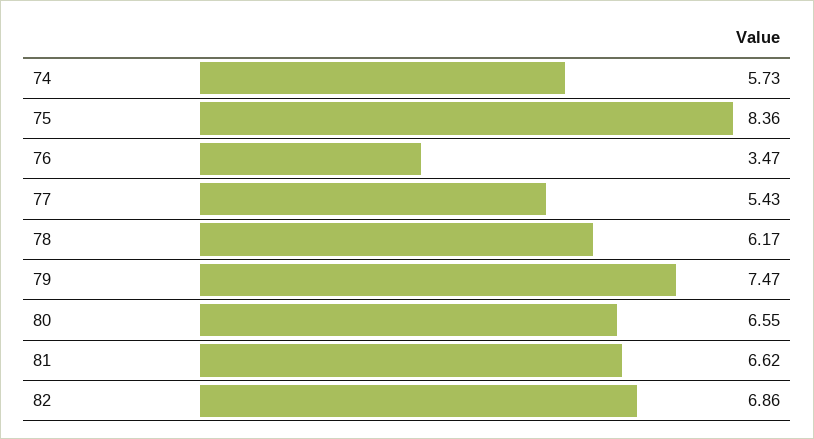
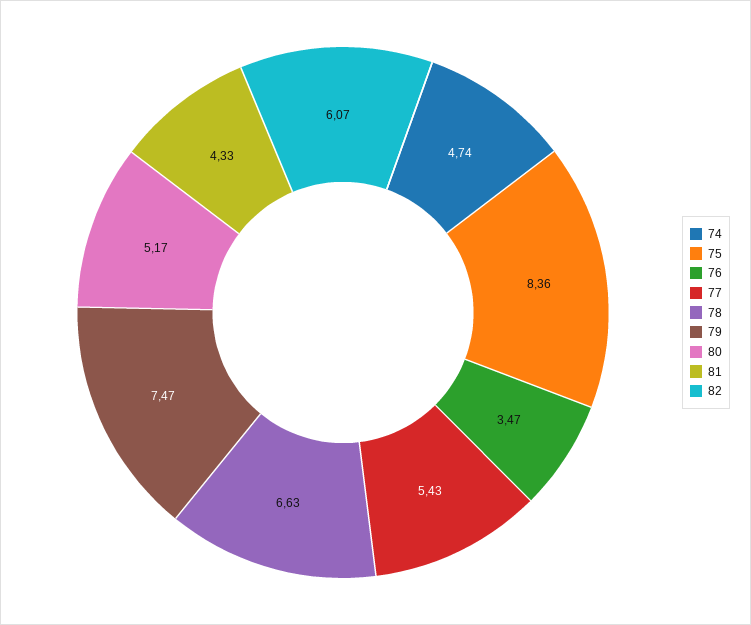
  {
-   "74": 5.73,
+   "74": 4.74,
    "75": 8.36,
    "76": 3.47,
    "77": 5.43,
-   "78": 6.17,
+   "78": 6.63,
    "79": 7.47,
-   "80": 6.55,
+   "80": 5.17,
-   "81": 6.62,
+   "81": 4.33,
-   "82": 6.86
+   "82": 6.07
  }

